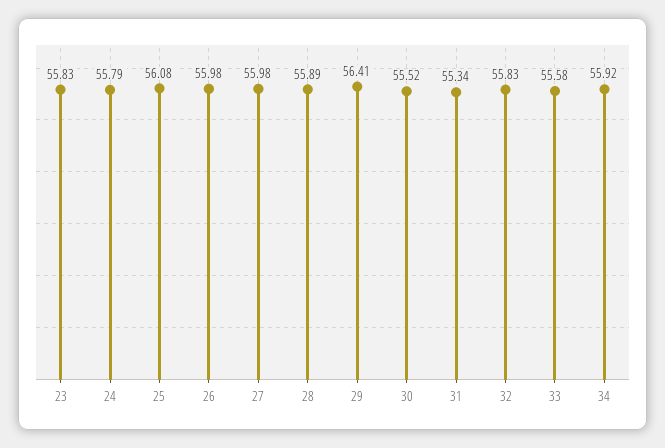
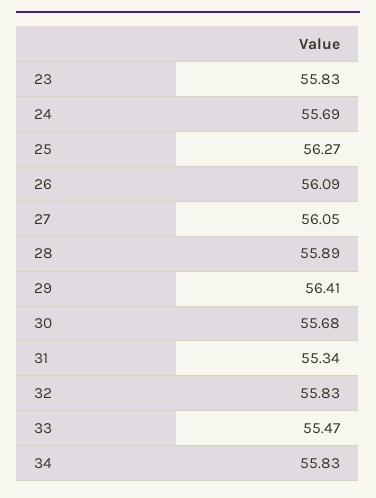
  {
    "23": 55.83,
-   "24": 55.79,
+   "24": 55.69,
-   "25": 56.08,
+   "25": 56.27,
-   "26": 55.98,
+   "26": 56.09,
-   "27": 55.98,
+   "27": 56.05,
    "28": 55.89,
    "29": 56.41,
-   "30": 55.52,
+   "30": 55.68,
    "31": 55.34,
    "32": 55.83,
-   "33": 55.58,
+   "33": 55.47,
-   "34": 55.92
+   "34": 55.83
  }

